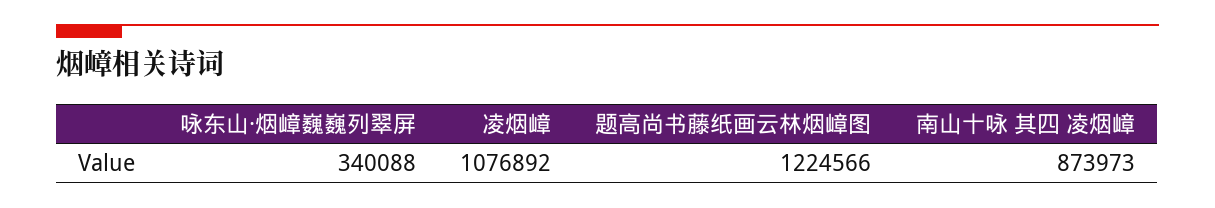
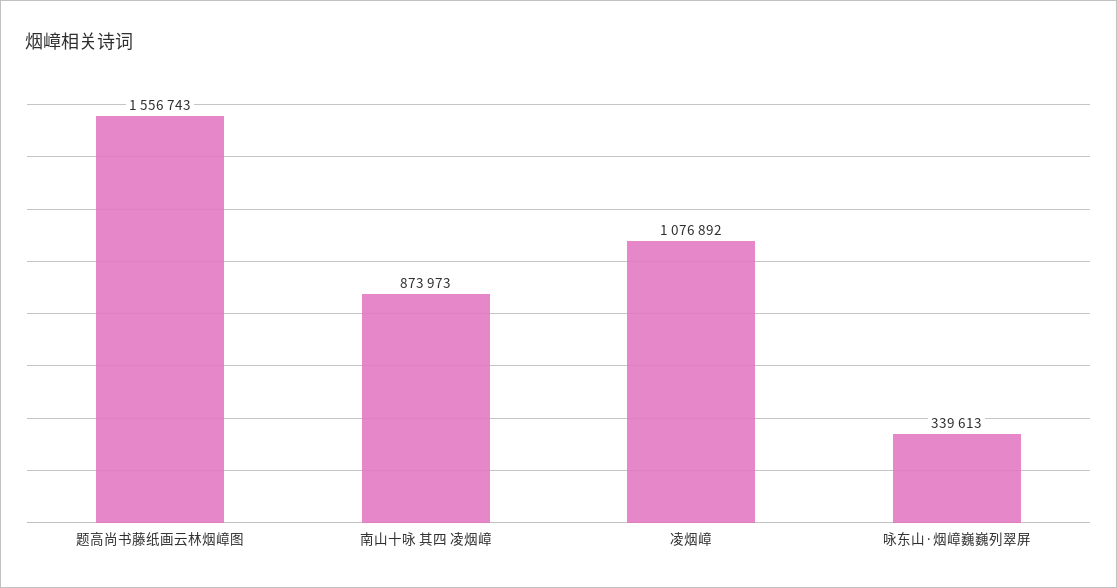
  {
-   "咏东山·烟嶂巍巍列翠屏": 340088,
+   "咏东山·烟嶂巍巍列翠屏": 339613,
    "凌烟嶂": 1076892,
-   "题高尚书藤纸画云林烟嶂图": 1224566,
+   "题高尚书藤纸画云林烟嶂图": 1556743,
    "南山十咏 其四 凌烟嶂": 873973
  }

